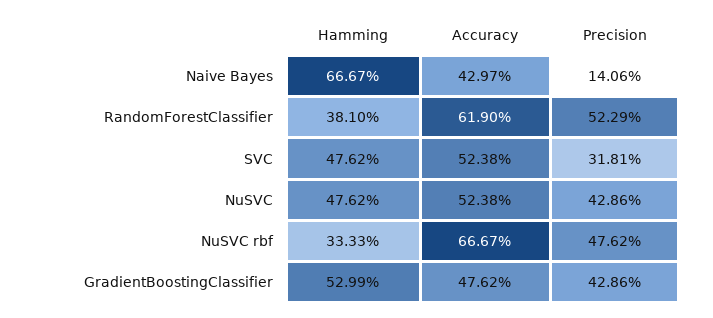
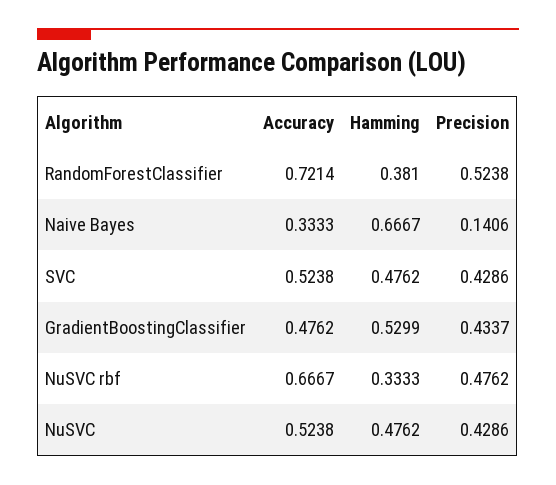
  {
    "Hamming": {
      "Naive Bayes": 0.6667,
      "RandomForestClassifier": 0.381,
      "SVC": 0.4762,
      "NuSVC": 0.4762,
      "NuSVC rbf": 0.3333,
      "GradientBoostingClassifier": 0.5299
    },
    "Accuracy": {
-     "Naive Bayes": 0.4297,
+     "Naive Bayes": 0.3333,
-     "RandomForestClassifier": 0.619,
+     "RandomForestClassifier": 0.7214,
      "SVC": 0.5238,
      "NuSVC": 0.5238,
      "NuSVC rbf": 0.6667,
      "GradientBoostingClassifier": 0.4762
    },
    "Precision": {
      "Naive Bayes": 0.1406,
-     "RandomForestClassifier": 0.5229,
+     "RandomForestClassifier": 0.5238,
-     "SVC": 0.3181,
+     "SVC": 0.4286,
      "NuSVC": 0.4286,
      "NuSVC rbf": 0.4762,
-     "GradientBoostingClassifier": 0.4286
+     "GradientBoostingClassifier": 0.4337
    }
  }

